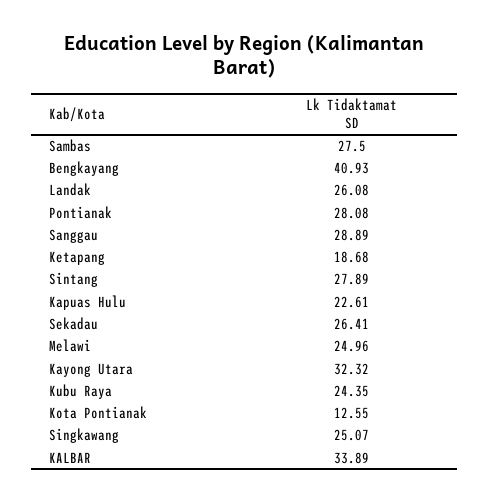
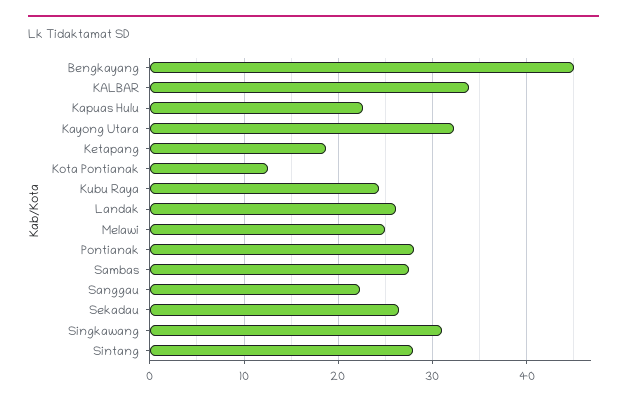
  {
    "Sambas": 27.5,
-   "Bengkayang": 40.93,
+   "Bengkayang": 45,
    "Landak": 26.08,
    "Pontianak": 28.08,
-   "Sanggau": 28.89,
+   "Sanggau": 22,
    "Ketapang": 18.68,
    "Sintang": 27.89,
    "Kapuas Hulu": 22.61,
    "Sekadau": 26.41,
    "Melawi": 24.96,
    "Kayong Utara": 32.32,
    "Kubu Raya": 24.35,
    "Kota Pontianak": 12.55,
-   "Singkawang": 25.07,
+   "Singkawang": 31,
    "KALBAR": 33.89
  }

